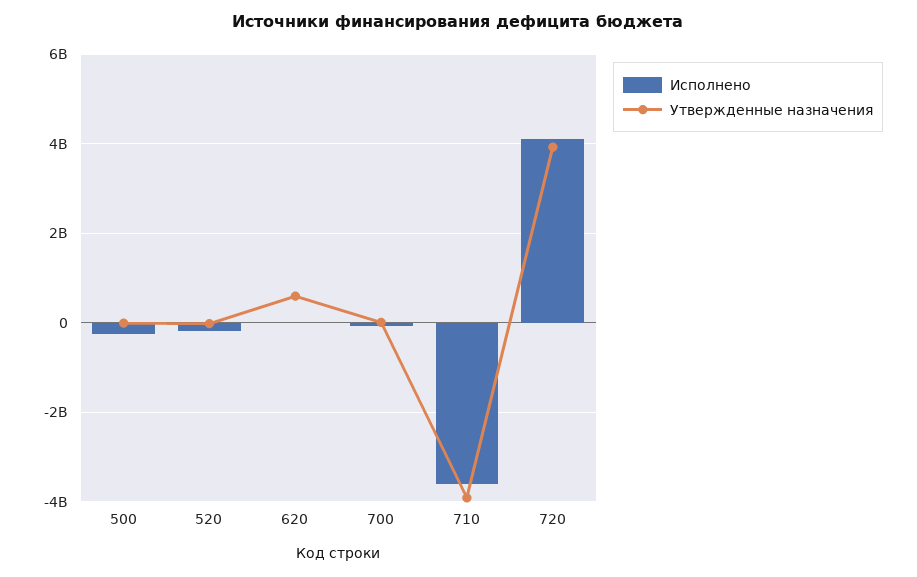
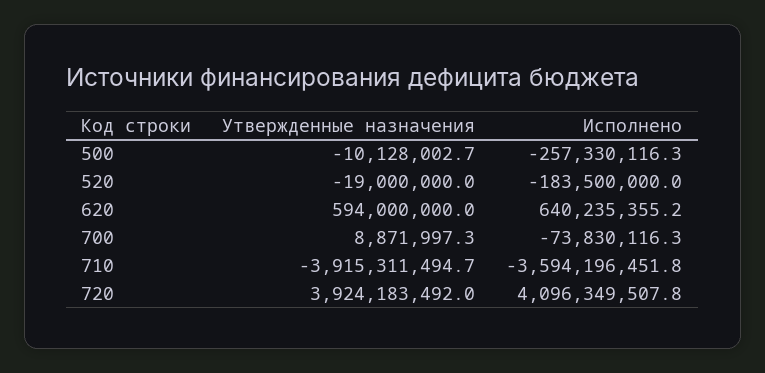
  {
    "Исполнено": {
      "500": -257330116.3,
      "520": -183500000,
-     "620": 0,
+     "620": 640235355.2,
      "700": -73830116.3,
      "710": -3594196451.8,
      "720": 4096349507.8
    },
    "Утвержденные назначения": {
      "500": -10128002.7,
      "520": -19000000,
      "620": 594000000,
      "700": 8871997.3,
      "710": -3915311494.7,
      "720": 3924183492
    }
  }

